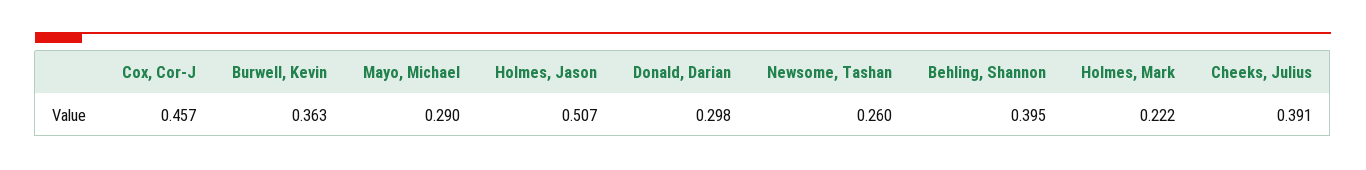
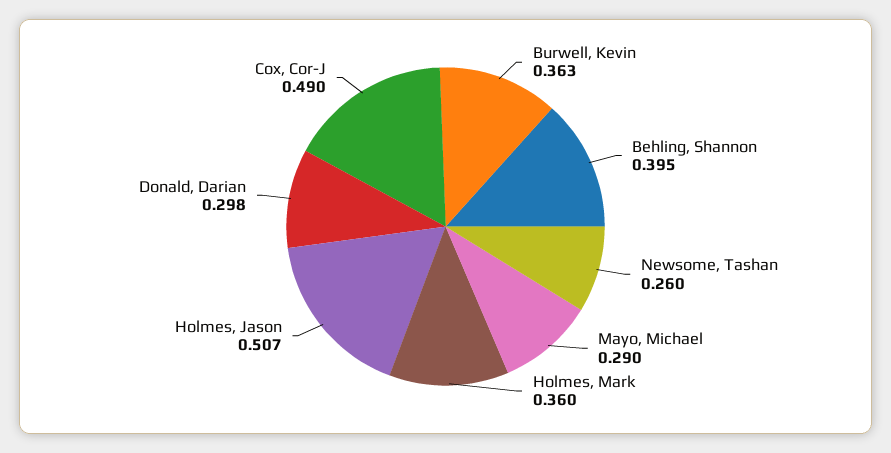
  {
-   "Cox, Cor-J": 0.457,
+   "Cox, Cor-J": 0.49,
    "Burwell, Kevin": 0.363,
    "Mayo, Michael": 0.29,
    "Holmes, Jason": 0.507,
    "Donald, Darian": 0.298,
    "Newsome, Tashan": 0.26,
    "Behling, Shannon": 0.395,
-   "Holmes, Mark": 0.222,
+   "Holmes, Mark": 0.36
-   "Cheeks, Julius": 0.391
  }

